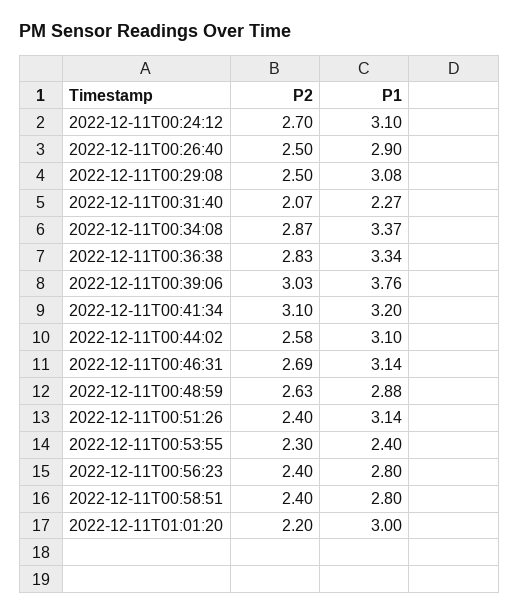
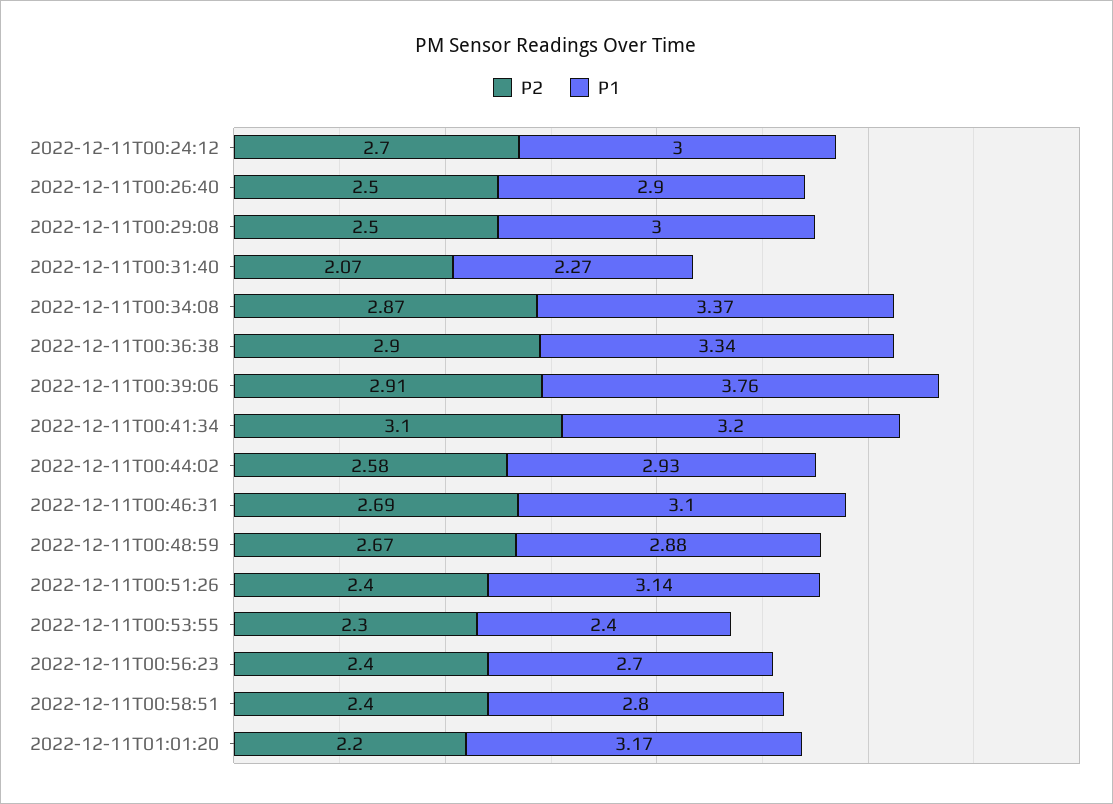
  {
    "P2": {
      "2022-12-11T00:24:12": 2.7,
      "2022-12-11T00:26:40": 2.5,
      "2022-12-11T00:29:08": 2.5,
      "2022-12-11T00:31:40": 2.07,
      "2022-12-11T00:34:08": 2.87,
-     "2022-12-11T00:36:38": 2.83,
+     "2022-12-11T00:36:38": 2.9,
-     "2022-12-11T00:39:06": 3.03,
+     "2022-12-11T00:39:06": 2.91,
      "2022-12-11T00:41:34": 3.1,
      "2022-12-11T00:44:02": 2.58,
      "2022-12-11T00:46:31": 2.69,
-     "2022-12-11T00:48:59": 2.63,
+     "2022-12-11T00:48:59": 2.67,
      "2022-12-11T00:51:26": 2.4,
      "2022-12-11T00:53:55": 2.3,
      "2022-12-11T00:56:23": 2.4,
      "2022-12-11T00:58:51": 2.4,
      "2022-12-11T01:01:20": 2.2
    },
    "P1": {
-     "2022-12-11T00:24:12": 3.1,
+     "2022-12-11T00:24:12": 3,
      "2022-12-11T00:26:40": 2.9,
-     "2022-12-11T00:29:08": 3.08,
+     "2022-12-11T00:29:08": 3,
      "2022-12-11T00:31:40": 2.27,
      "2022-12-11T00:34:08": 3.37,
      "2022-12-11T00:36:38": 3.34,
      "2022-12-11T00:39:06": 3.76,
      "2022-12-11T00:41:34": 3.2,
-     "2022-12-11T00:44:02": 3.1,
+     "2022-12-11T00:44:02": 2.93,
-     "2022-12-11T00:46:31": 3.14,
+     "2022-12-11T00:46:31": 3.1,
      "2022-12-11T00:48:59": 2.88,
      "2022-12-11T00:51:26": 3.14,
      "2022-12-11T00:53:55": 2.4,
-     "2022-12-11T00:56:23": 2.8,
+     "2022-12-11T00:56:23": 2.7,
      "2022-12-11T00:58:51": 2.8,
-     "2022-12-11T01:01:20": 3
+     "2022-12-11T01:01:20": 3.17
    }
  }

